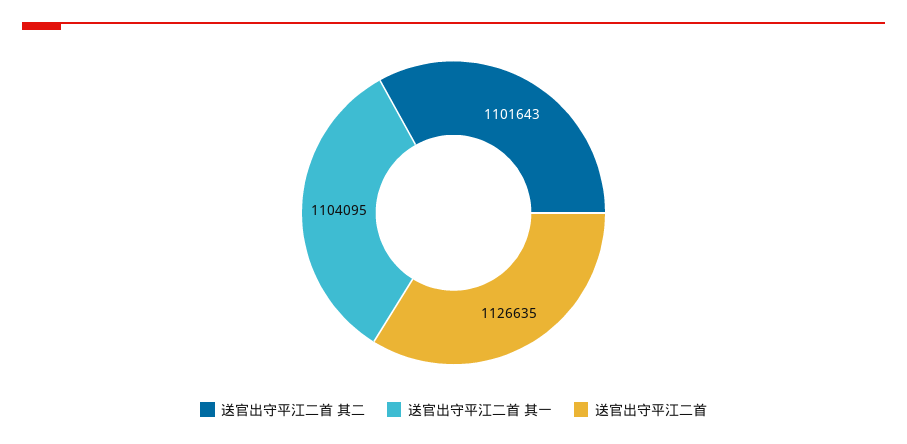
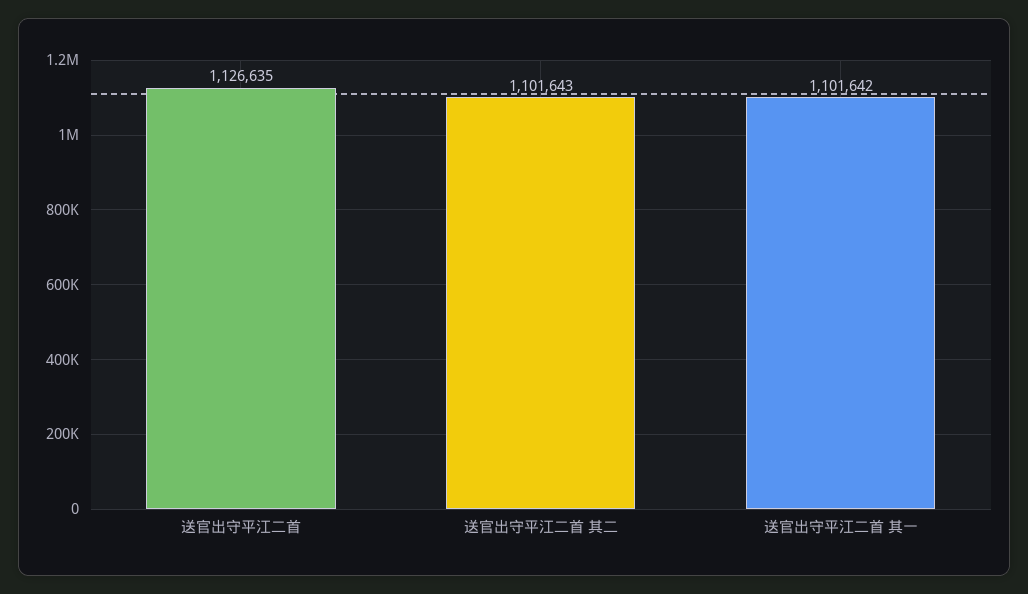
  {
    "送官出守平江二首 其二": 1101643,
-   "送官出守平江二首 其一": 1104095,
+   "送官出守平江二首 其一": 1101642,
    "送官出守平江二首": 1126635
  }

